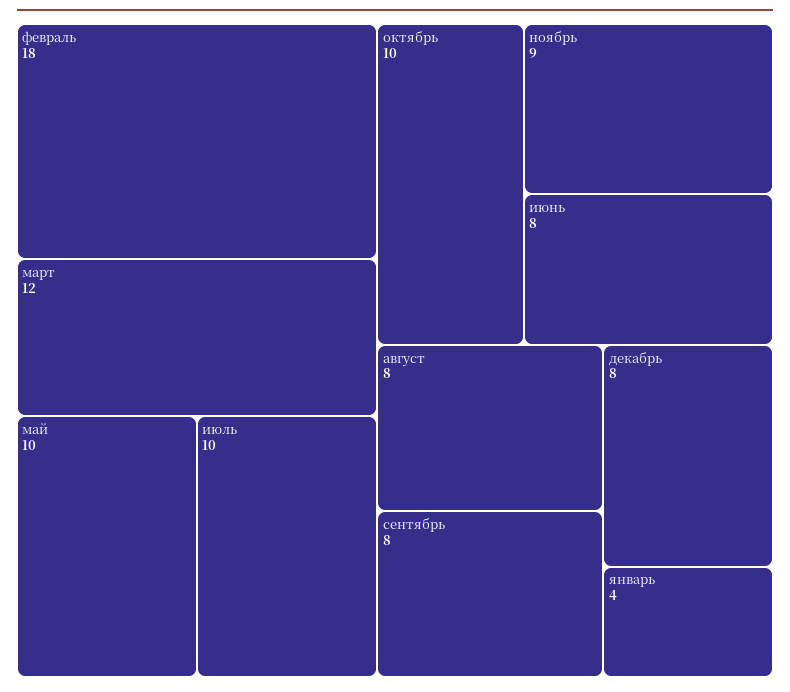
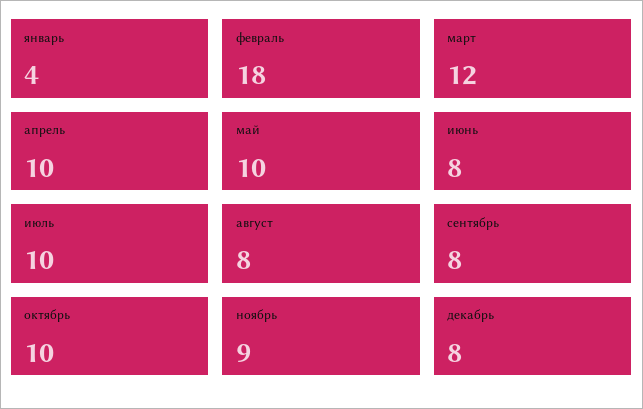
  {
    "февраль": 18,
    "март": 12,
    "май": 10,
    "июль": 10,
    "октябрь": 10,
    "ноябрь": 9,
    "июнь": 8,
    "август": 8,
    "сентябрь": 8,
    "декабрь": 8,
-   "январь": 4
+   "январь": 4,
+   "апрель": 10
  }

